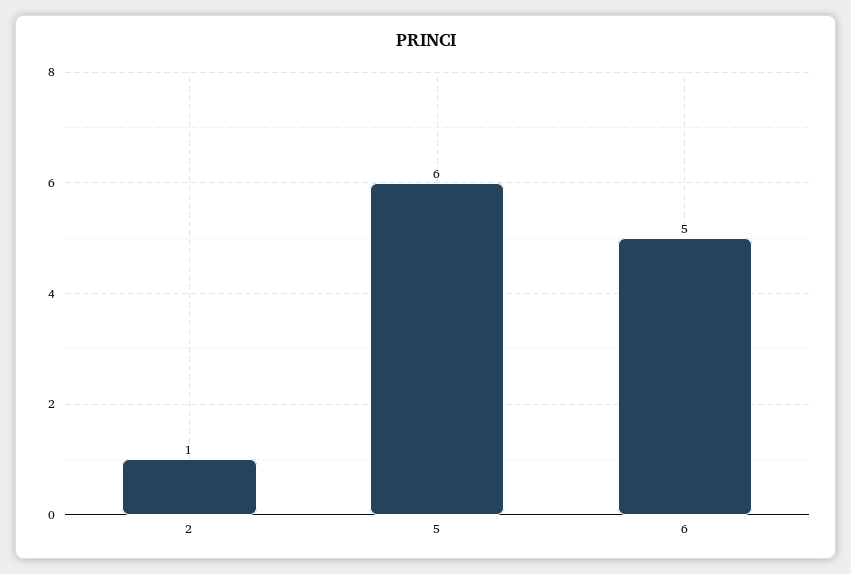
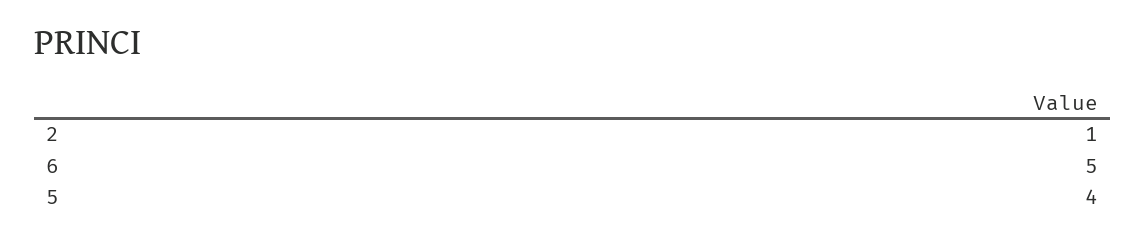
  {
    "2": 1,
-   "5": 6,
+   "5": 4,
    "6": 5
  }

